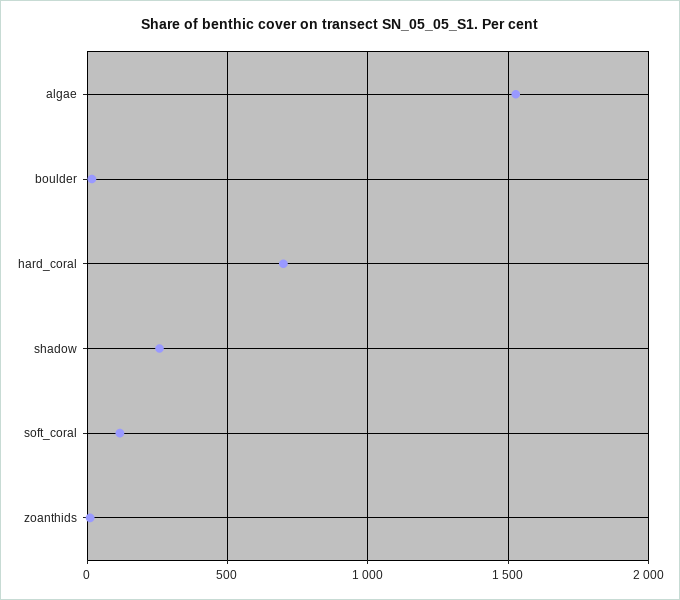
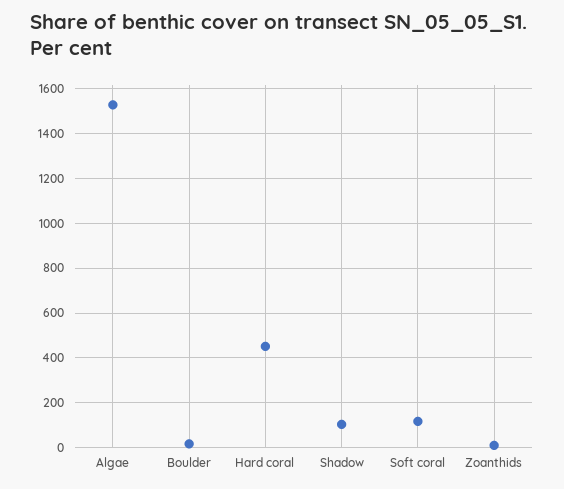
  {
    "algae": 1550,
    "boulder": 0,
-   "hard_coral": 700,
+   "hard_coral": 450,
-   "shadow": 250,
+   "shadow": 100,
    "soft_coral": 100,
    "zoanthids": 0
  }

